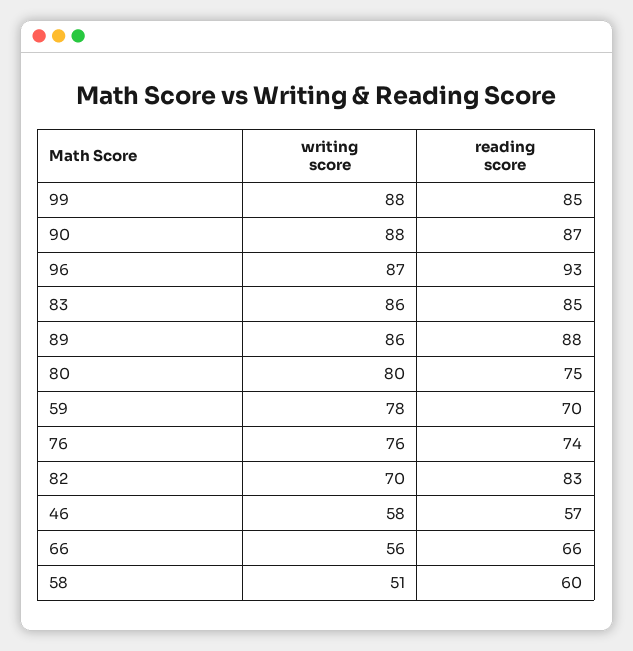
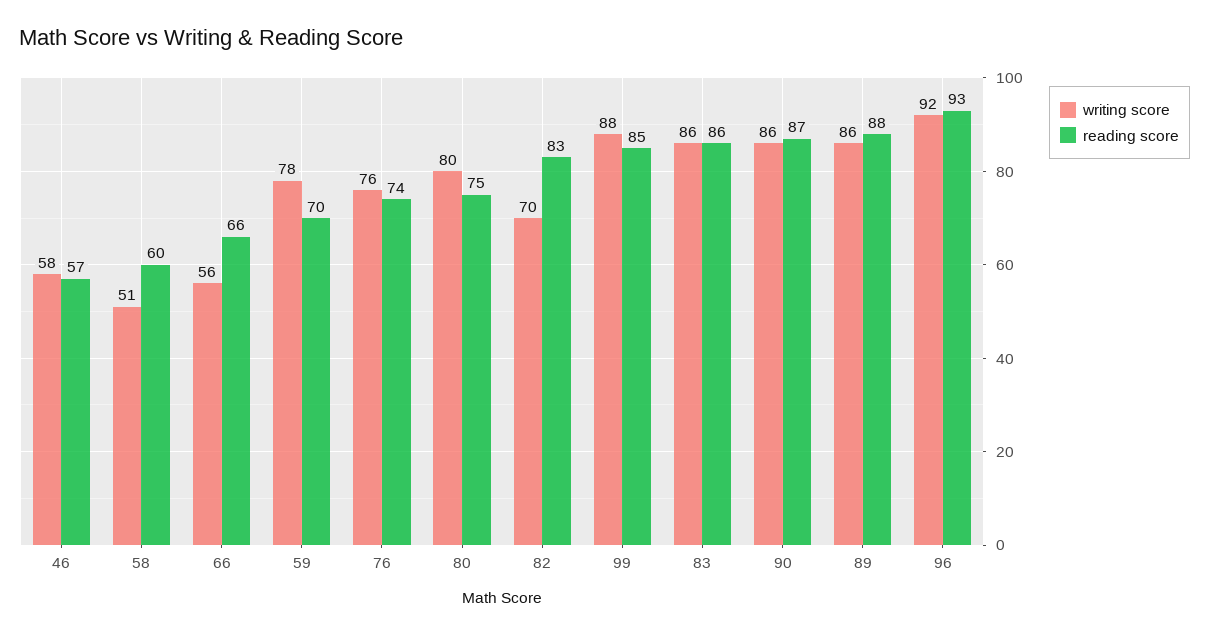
  {
    "writing score": {
      "99": 88,
-     "90": 88,
+     "90": 86,
-     "96": 87,
+     "96": 92,
      "83": 86,
      "89": 86,
      "80": 80,
      "59": 78,
      "76": 76,
      "82": 70,
      "46": 58,
      "66": 56,
      "58": 51
    },
    "reading score": {
      "99": 85,
      "90": 87,
      "96": 93,
-     "83": 85,
+     "83": 86,
      "89": 88,
      "80": 75,
      "59": 70,
      "76": 74,
      "82": 83,
      "46": 57,
      "66": 66,
      "58": 60
    }
  }

